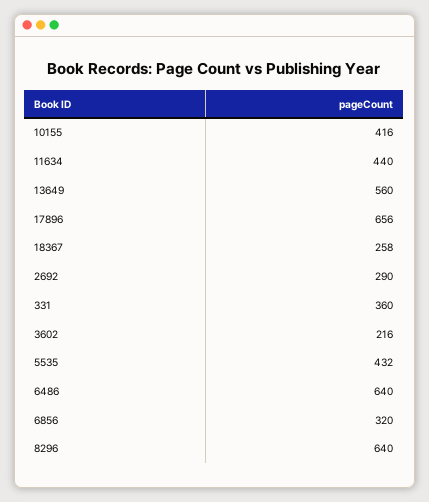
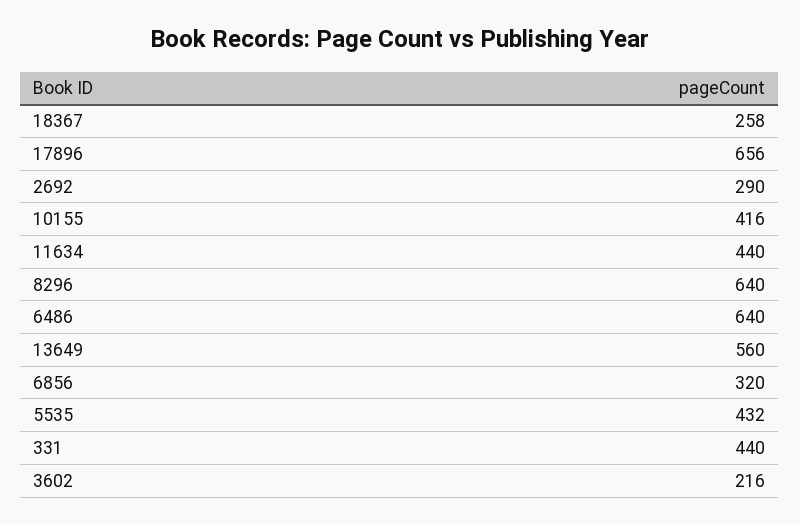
  {
    "10155": 416,
    "11634": 440,
    "13649": 560,
    "17896": 656,
    "18367": 258,
    "2692": 290,
-   "331": 360,
+   "331": 440,
    "3602": 216,
    "5535": 432,
    "6486": 640,
    "6856": 320,
    "8296": 640
  }

